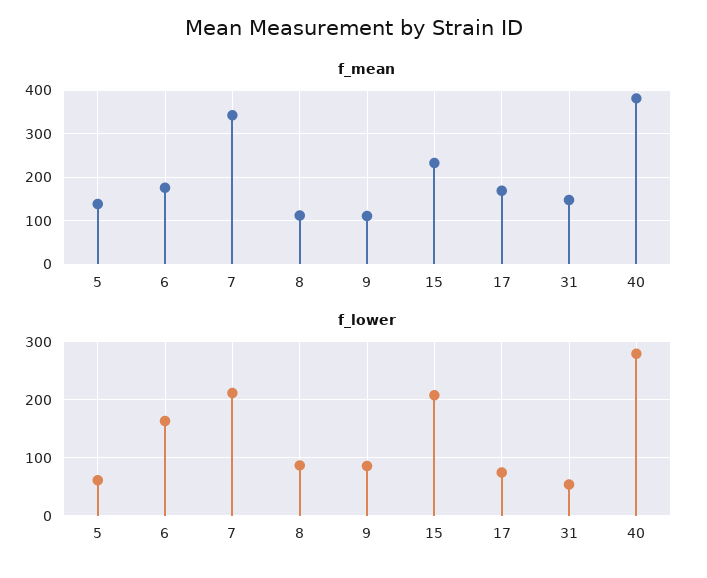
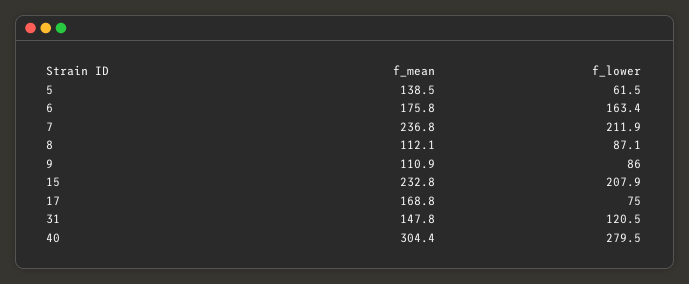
  {
    "f_mean": {
      "5": 138.5,
      "6": 175.8,
-     "7": 340,
+     "7": 236.8,
      "8": 112.1,
      "9": 110.9,
      "15": 232.8,
      "17": 168.8,
      "31": 147.8,
-     "40": 380
+     "40": 304.4
    },
    "f_lower": {
      "5": 61.5,
      "6": 163.4,
      "7": 211.9,
      "8": 87.1,
      "9": 86,
      "15": 207.9,
      "17": 75,
-     "31": 60,
+     "31": 120.5,
      "40": 279.5
    }
  }

